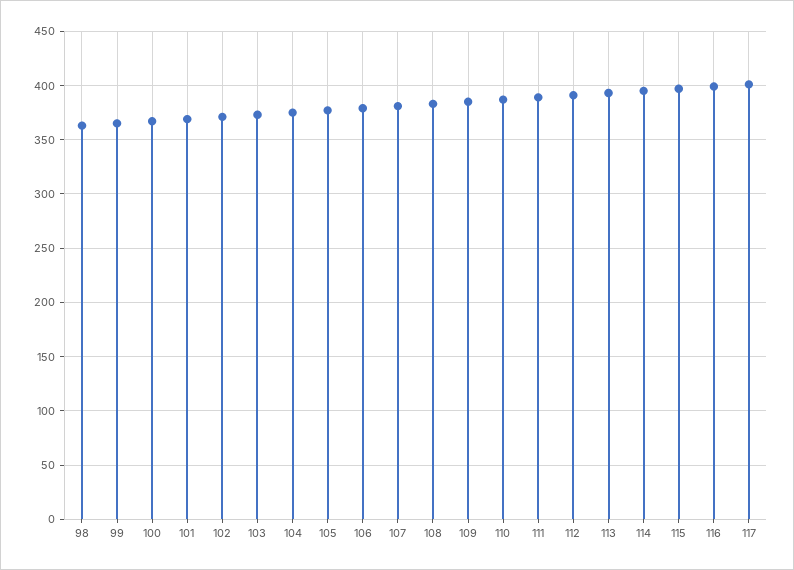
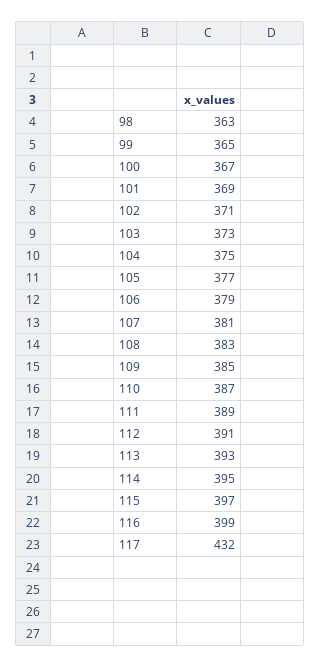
  {
    "98": 363,
    "99": 365,
    "100": 367,
    "101": 369,
    "102": 371,
    "103": 373,
    "104": 375,
    "105": 377,
    "106": 379,
    "107": 381,
    "108": 383,
    "109": 385,
    "110": 387,
    "111": 389,
    "112": 391,
    "113": 393,
    "114": 395,
    "115": 397,
    "116": 399,
-   "117": 400
+   "117": 432
  }

